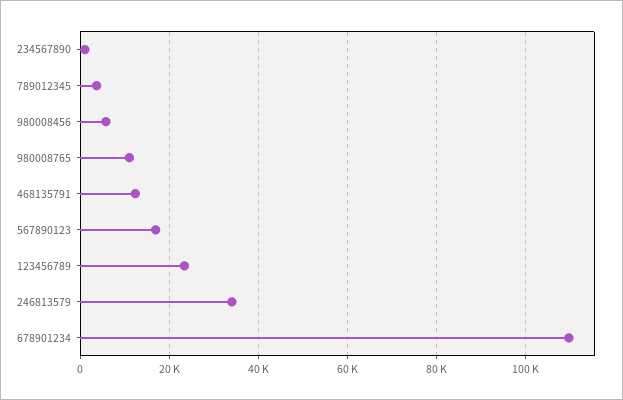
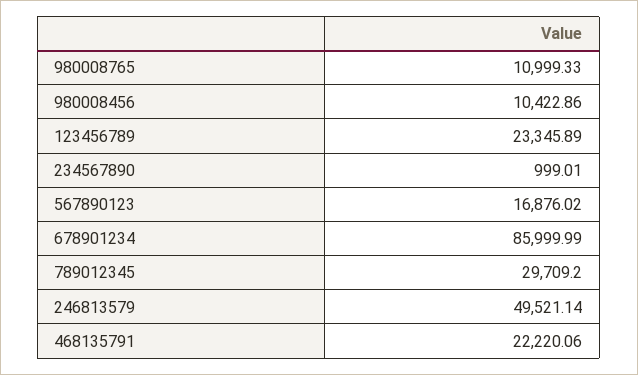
  {
    "234567890": 999.01,
-   "789012345": 4000,
+   "789012345": 29709.2,
-   "980008456": 6000,
+   "980008456": 10422.86,
    "980008765": 10999.33,
-   "468135791": 12000,
+   "468135791": 22220.06,
    "567890123": 16876.02,
    "123456789": 23345.89,
-   "246813579": 34000,
+   "246813579": 49521.14,
-   "678901234": 110000
+   "678901234": 85999.99
  }

